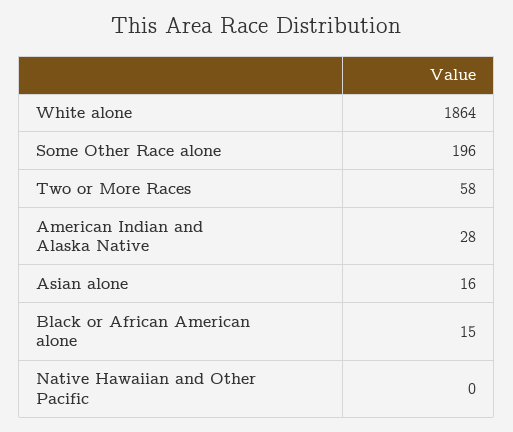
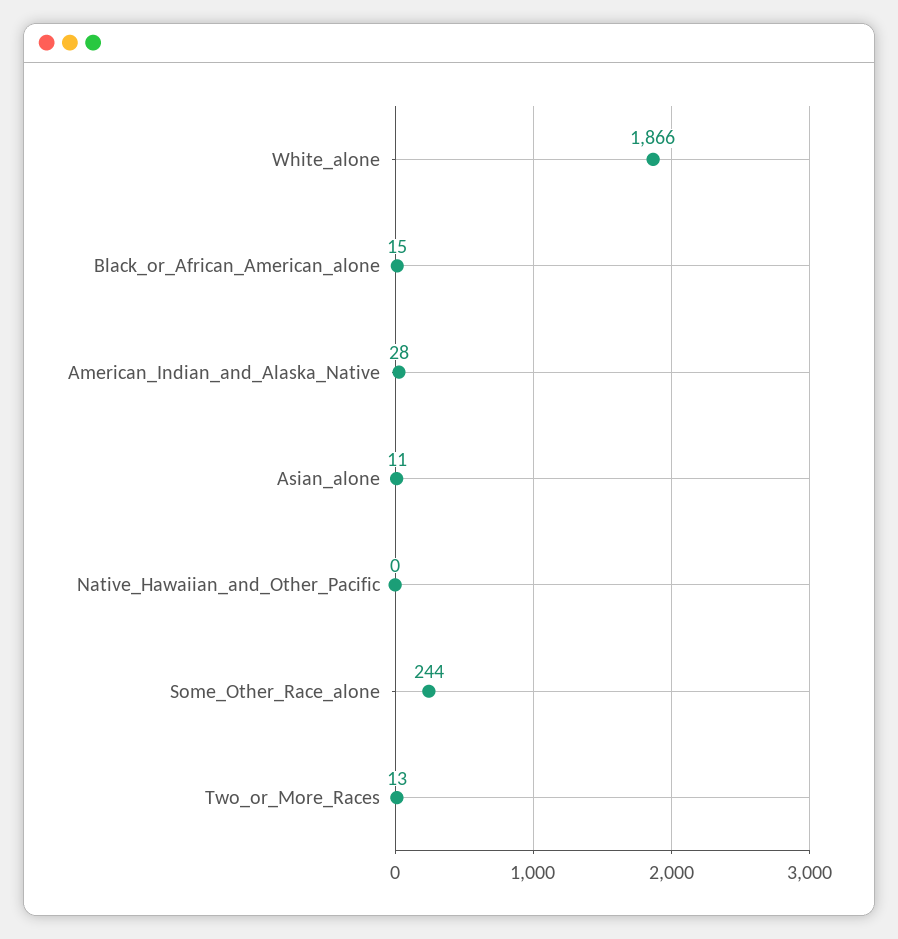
  {
-   "White alone": 1864,
+   "White alone": 1866,
-   "Some Other Race alone": 196,
+   "Some Other Race alone": 244,
-   "Two or More Races": 58,
+   "Two or More Races": 13,
    "American Indian and Alaska Native": 28,
-   "Asian alone": 16,
+   "Asian alone": 11,
    "Black or African American alone": 15,
    "Native Hawaiian and Other Pacific": 0
  }

